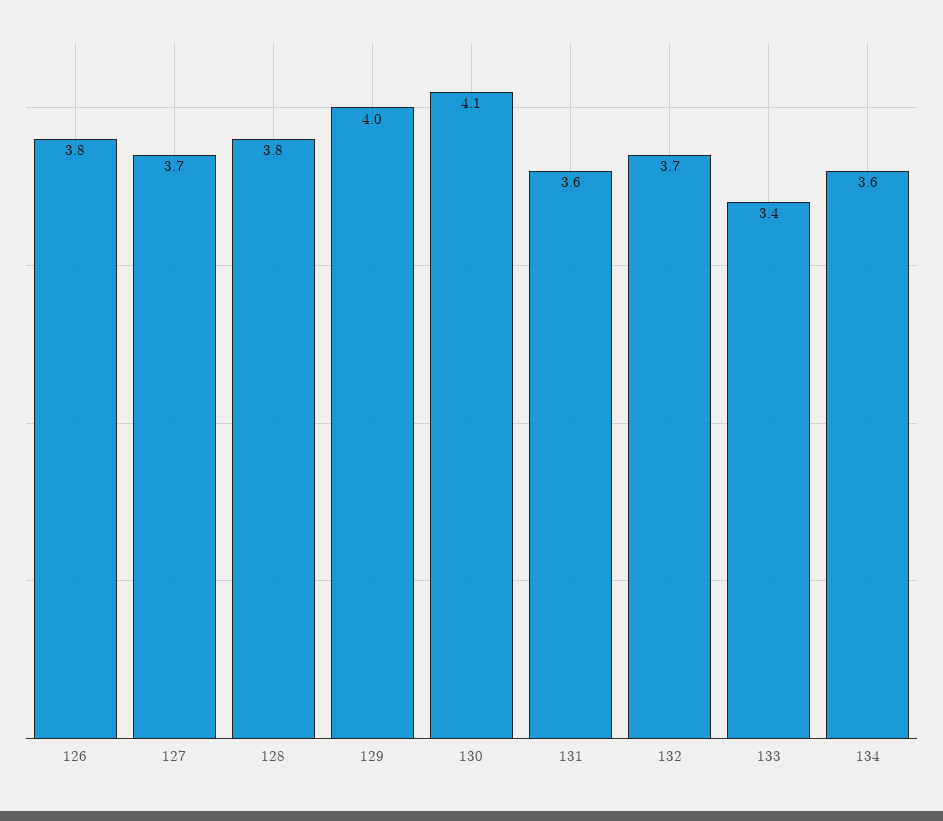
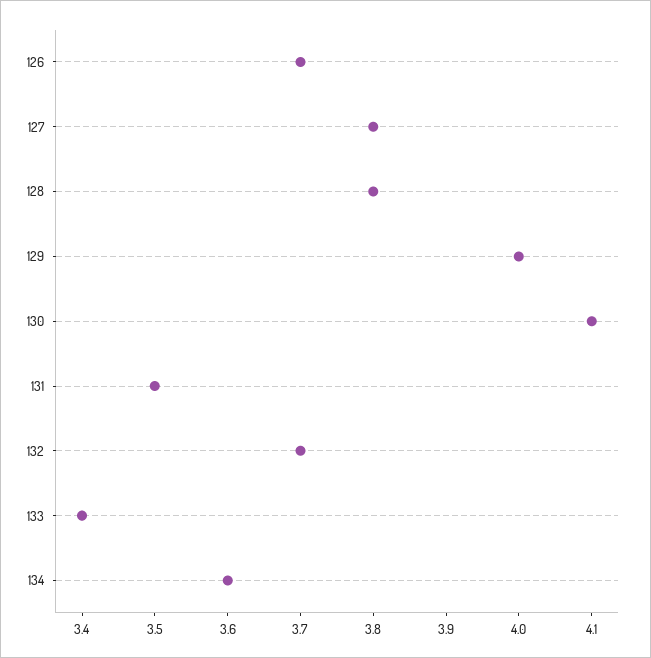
  {
-   "126": 3.8,
+   "126": 3.7,
-   "127": 3.7,
+   "127": 3.8,
    "128": 3.8,
    "129": 4,
    "130": 4.1,
-   "131": 3.6,
+   "131": 3.5,
    "132": 3.7,
    "133": 3.4,
    "134": 3.6
  }

